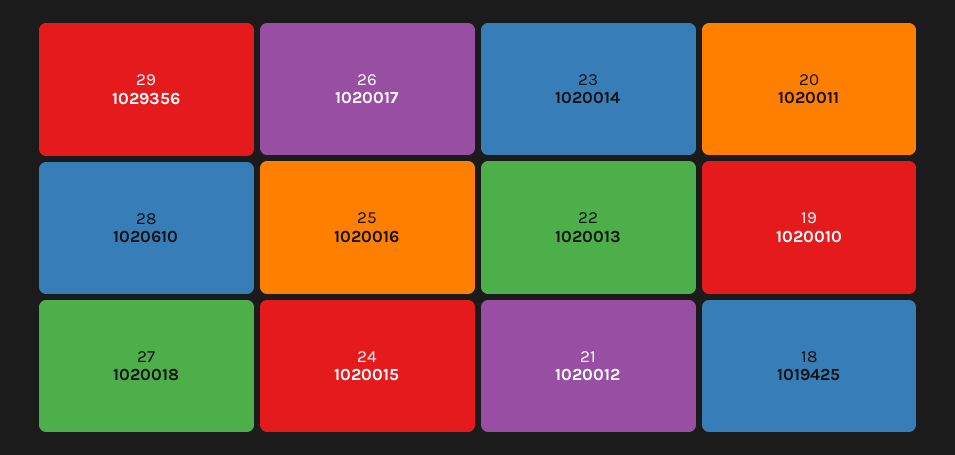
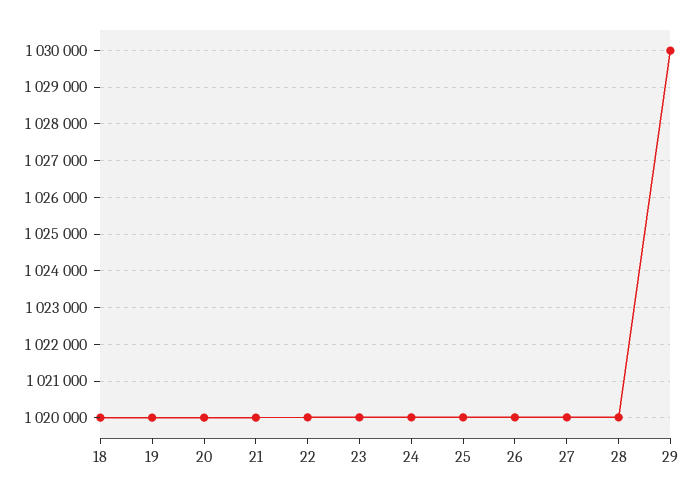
  {
-   "29": 1029356,
+   "29": 1030000,
-   "28": 1020610,
+   "28": 1020000,
    "27": 1020018,
    "26": 1020017,
    "25": 1020016,
    "24": 1020015,
    "23": 1020014,
    "22": 1020013,
    "21": 1020012,
    "20": 1020011,
    "19": 1020010,
-   "18": 1019425
+   "18": 1020000
  }

